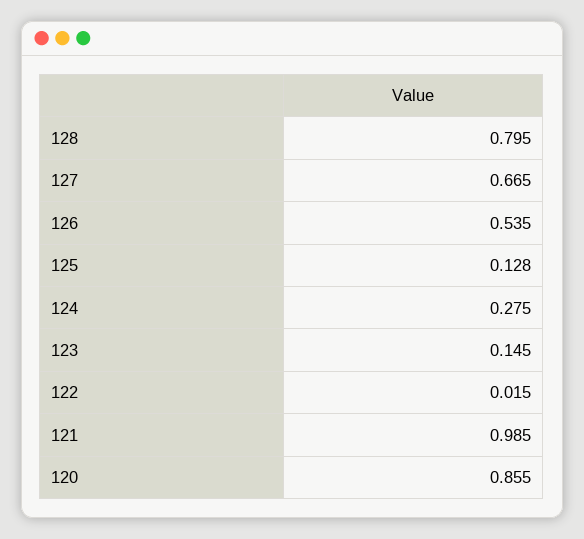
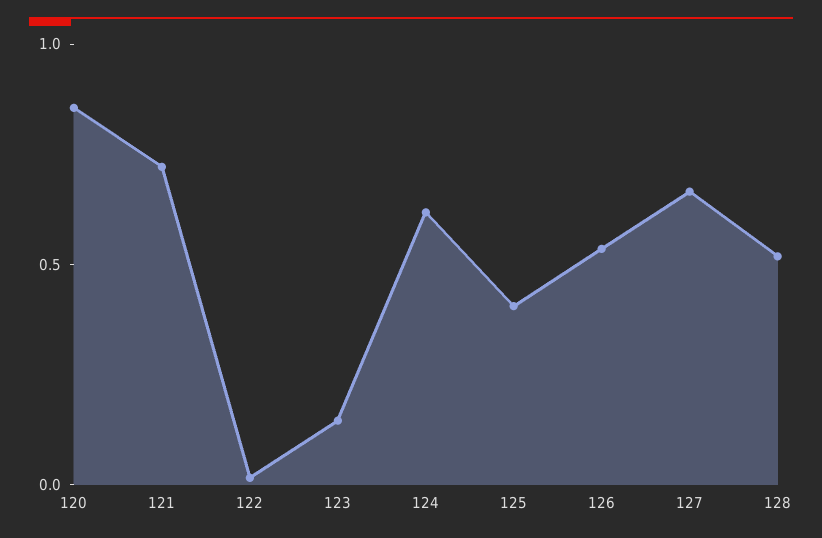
  {
-   "128": 0.795,
+   "128": 0.5,
    "127": 0.665,
    "126": 0.535,
-   "125": 0.128,
+   "125": 0.4,
-   "124": 0.275,
+   "124": 0.6,
    "123": 0.145,
    "122": 0.015,
-   "121": 0.985,
+   "121": 0.7,
    "120": 0.855
  }

